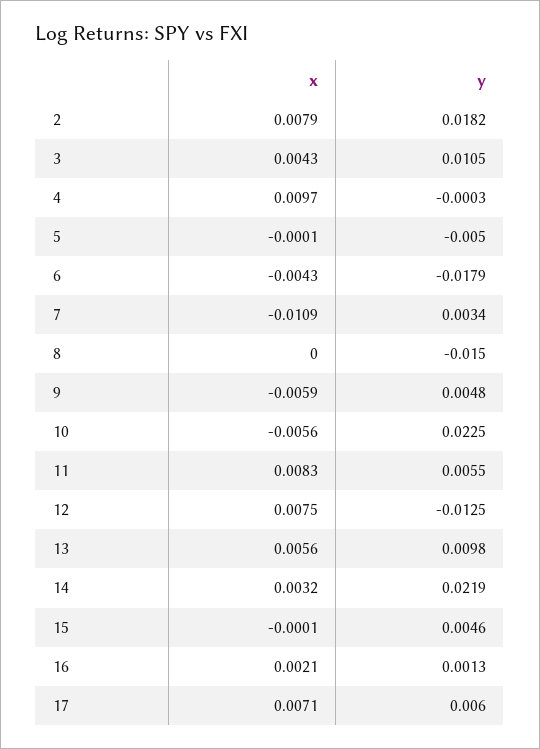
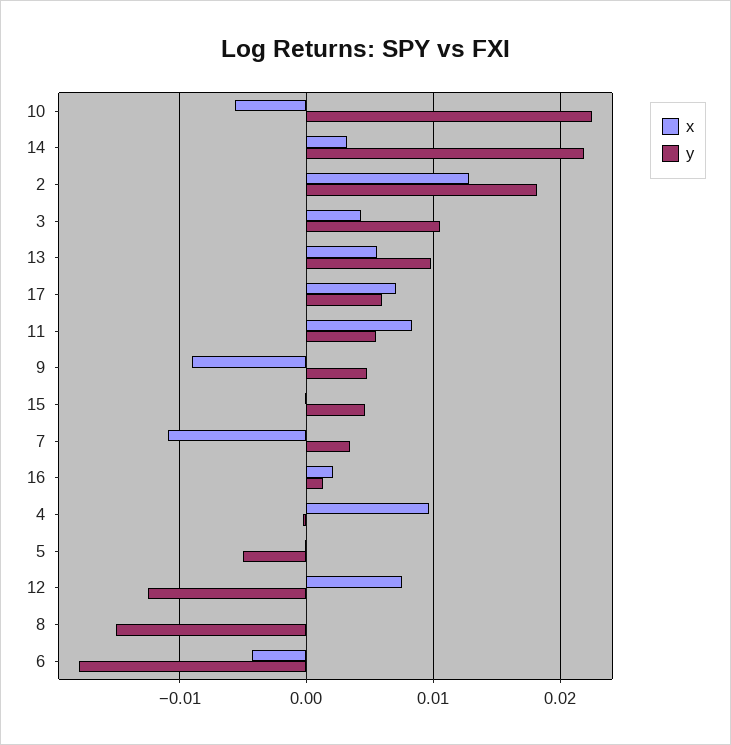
  {
    "x": {
-     "2": 0.0079,
+     "2": 0.013,
      "3": 0.0043,
      "4": 0.0097,
      "5": -0.0001,
      "6": -0.0043,
      "7": -0.0109,
      "8": 0,
-     "9": -0.0059,
+     "9": -0.009,
      "10": -0.0056,
      "11": 0.0083,
      "12": 0.0075,
      "13": 0.0056,
      "14": 0.0032,
      "15": -0.0001,
      "16": 0.0021,
      "17": 0.0071
    },
    "y": {
      "2": 0.0182,
      "3": 0.0105,
      "4": -0.0003,
      "5": -0.005,
      "6": -0.0179,
      "7": 0.0034,
      "8": -0.015,
      "9": 0.0048,
      "10": 0.0225,
      "11": 0.0055,
      "12": -0.0125,
      "13": 0.0098,
      "14": 0.0219,
      "15": 0.0046,
      "16": 0.0013,
      "17": 0.006
    }
  }

